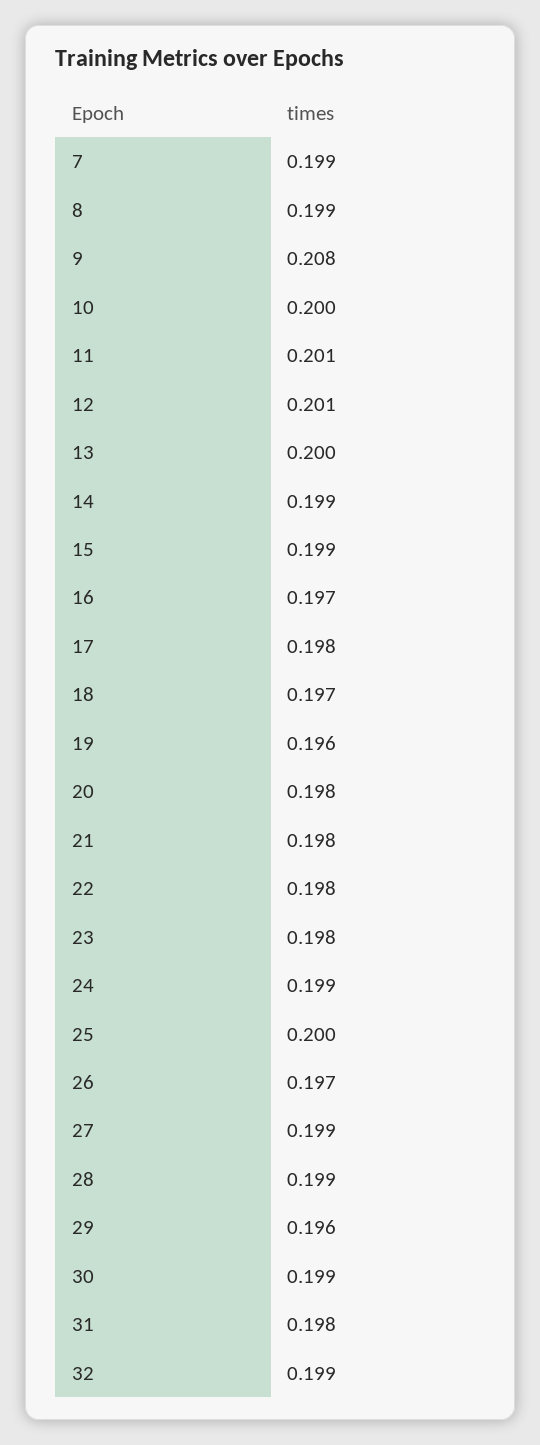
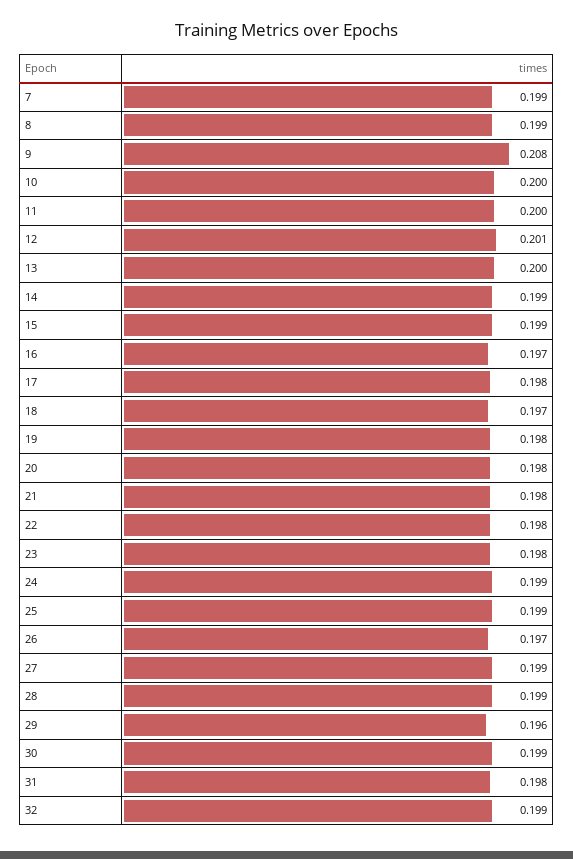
  {
    "7": 0.199,
    "8": 0.199,
    "9": 0.208,
    "10": 0.2,
-   "11": 0.201,
+   "11": 0.2,
    "12": 0.201,
    "13": 0.2,
    "14": 0.199,
    "15": 0.199,
    "16": 0.197,
    "17": 0.198,
    "18": 0.197,
-   "19": 0.196,
+   "19": 0.198,
    "20": 0.198,
    "21": 0.198,
    "22": 0.198,
    "23": 0.198,
    "24": 0.199,
-   "25": 0.2,
+   "25": 0.199,
    "26": 0.197,
    "27": 0.199,
    "28": 0.199,
    "29": 0.196,
    "30": 0.199,
    "31": 0.198,
    "32": 0.199
  }

